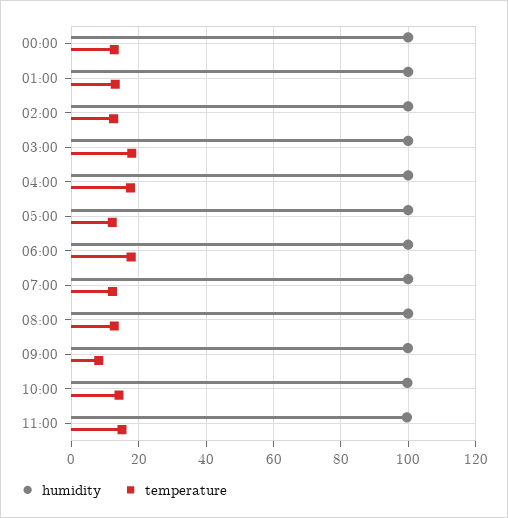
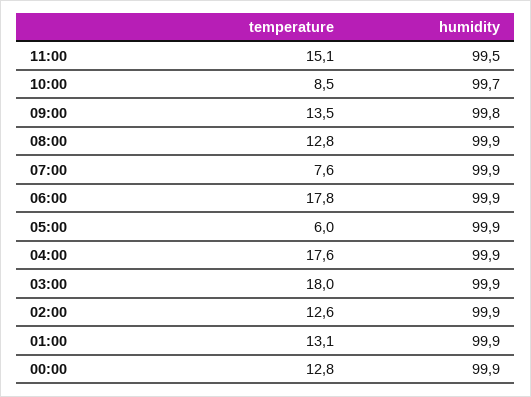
  {
    "humidity": {
      "00:00": 99.9,
      "01:00": 99.9,
      "02:00": 99.9,
      "03:00": 99.9,
      "04:00": 99.9,
      "05:00": 99.9,
      "06:00": 99.9,
      "07:00": 99.9,
      "08:00": 99.9,
      "09:00": 99.8,
      "10:00": 99.7,
      "11:00": 99.5
    },
    "temperature": {
      "00:00": 12.8,
      "01:00": 13.1,
      "02:00": 12.6,
      "03:00": 18,
      "04:00": 17.6,
-     "05:00": 12,
+     "05:00": 6,
      "06:00": 17.8,
-     "07:00": 12,
+     "07:00": 7.6,
      "08:00": 12.8,
-     "09:00": 8,
+     "09:00": 13.5,
-     "10:00": 14,
+     "10:00": 8.5,
      "11:00": 15.1
    }
  }

